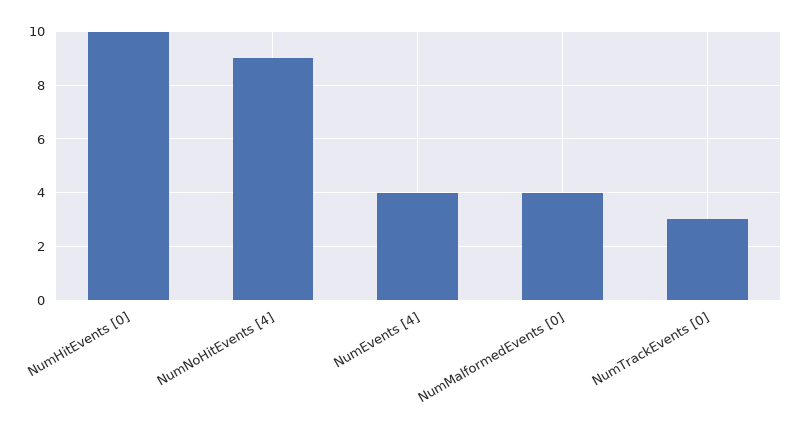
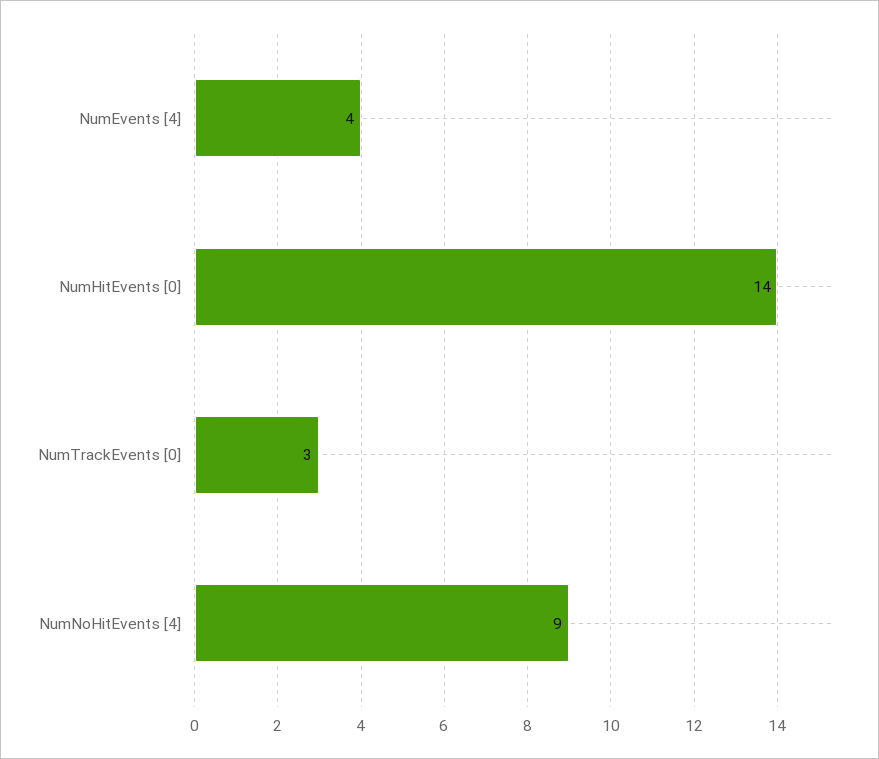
  {
-   "NumHitEvents [0]": 10,
+   "NumHitEvents [0]": 14,
    "NumNoHitEvents [4]": 9,
    "NumEvents [4]": 4,
-   "NumMalformedEvents [0]": 4,
    "NumTrackEvents [0]": 3
  }

